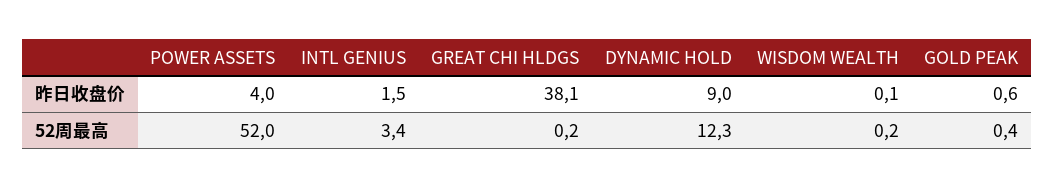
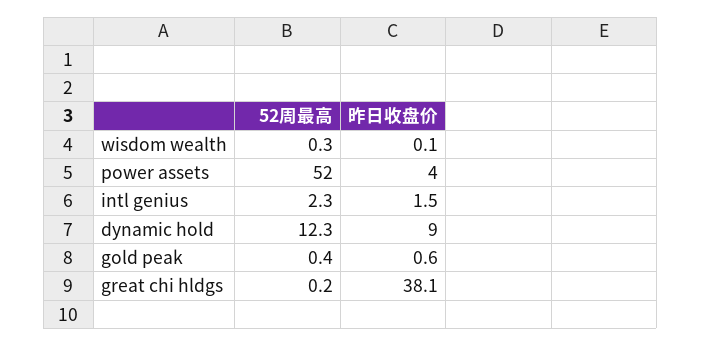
  {
    "POWER ASSETS": {
      "昨日收盘价": 4,
      "52周最高": 52
    },
    "INTL GENIUS": {
      "昨日收盘价": 1.5,
-     "52周最高": 3.4
+     "52周最高": 2.3
    },
    "GREAT CHI HLDGS": {
      "昨日收盘价": 38.1,
      "52周最高": 0.2
    },
    "DYNAMIC HOLD": {
      "昨日收盘价": 9,
      "52周最高": 12.3
    },
    "WISDOM WEALTH": {
      "昨日收盘价": 0.1,
-     "52周最高": 0.2
+     "52周最高": 0.3
    },
    "GOLD PEAK": {
      "昨日收盘价": 0.6,
      "52周最高": 0.4
    }
  }

